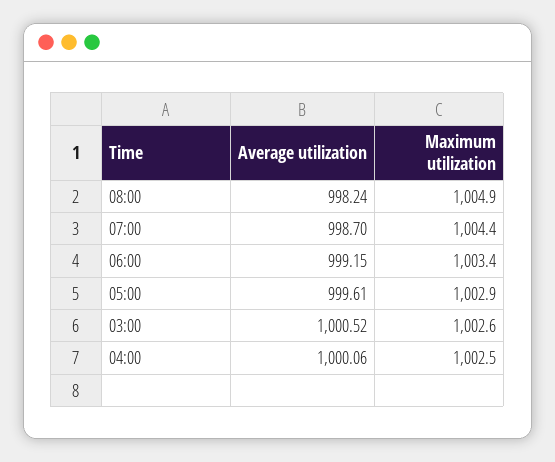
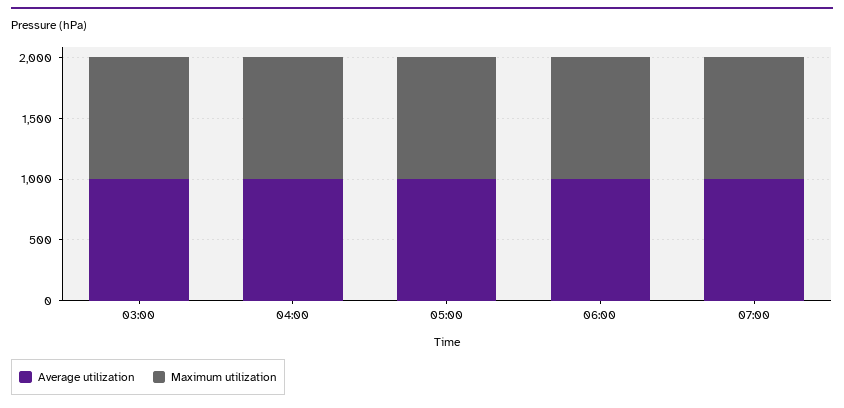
  {
    "Average utilization": {
-     "08:00": 998.24,
      "07:00": 998.7,
      "06:00": 999.15,
      "05:00": 999.61,
      "03:00": 1000.52,
      "04:00": 1000.06
    },
    "Maximum utilization": {
-     "08:00": 1004.9,
      "07:00": 1004.4,
      "06:00": 1003.4,
      "05:00": 1002.9,
      "03:00": 1002.6,
      "04:00": 1002.5
    }
  }

